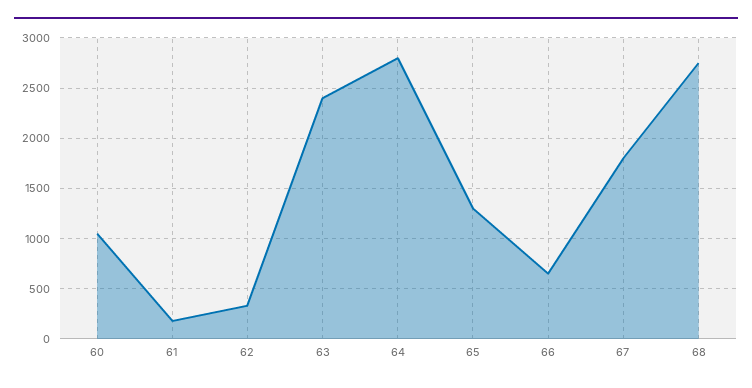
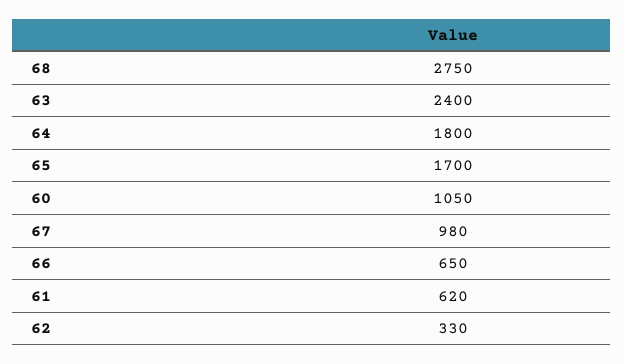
  {
    "60": 1050,
-   "61": 200,
+   "61": 620,
    "62": 330,
    "63": 2400,
-   "64": 2800,
+   "64": 1800,
-   "65": 1300,
+   "65": 1700,
    "66": 650,
-   "67": 1800,
+   "67": 980,
    "68": 2750
  }

